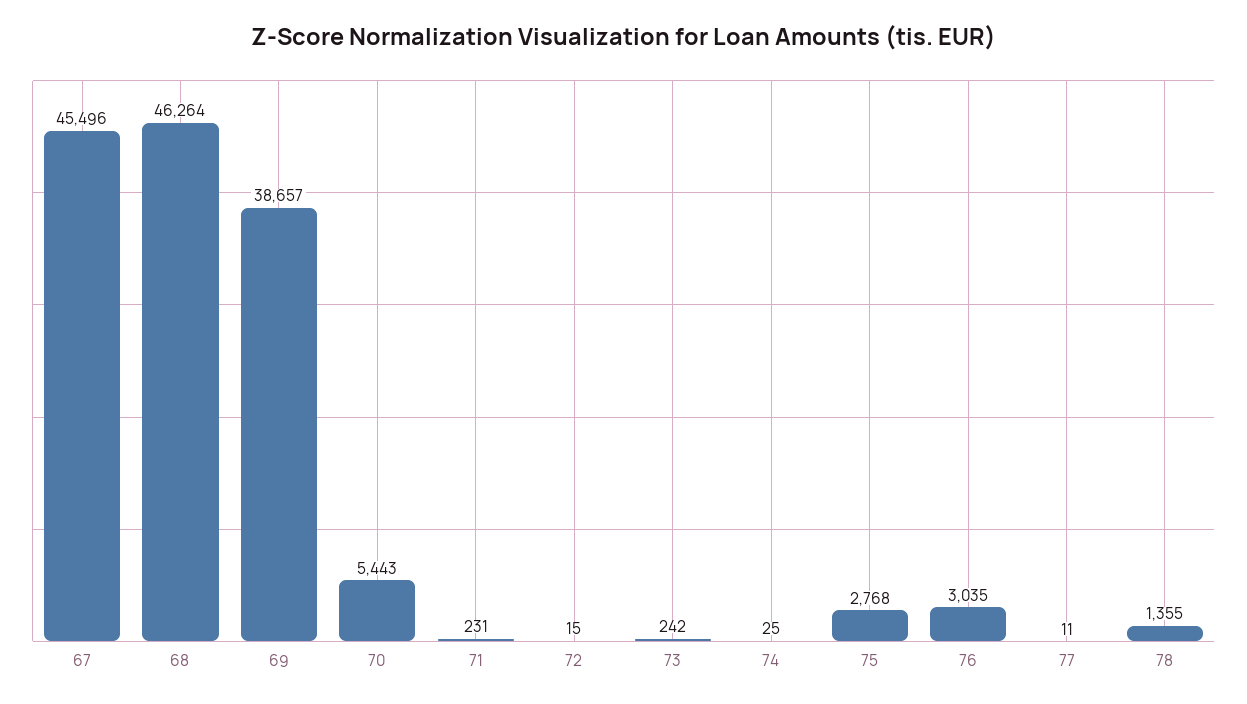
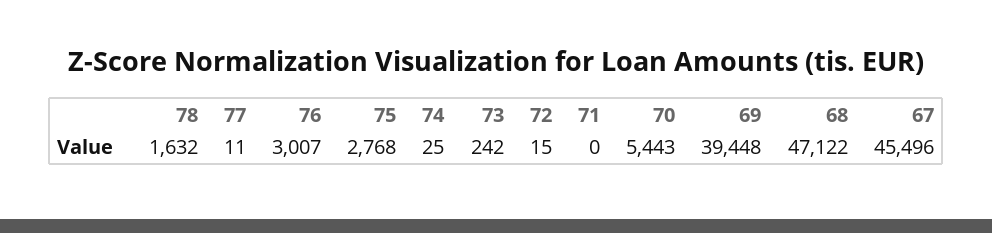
  {
    "67": 45496,
-   "68": 46264,
+   "68": 47122,
-   "69": 38657,
+   "69": 39448,
    "70": 5443,
-   "71": 231,
+   "71": 0,
    "72": 15,
    "73": 242,
    "74": 25,
    "75": 2768,
-   "76": 3035,
+   "76": 3007,
    "77": 11,
-   "78": 1355
+   "78": 1632
  }

